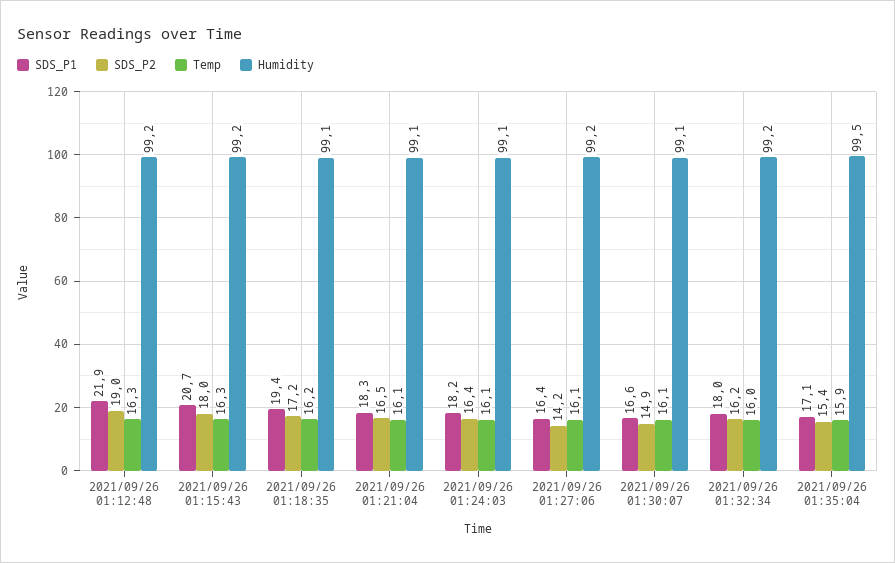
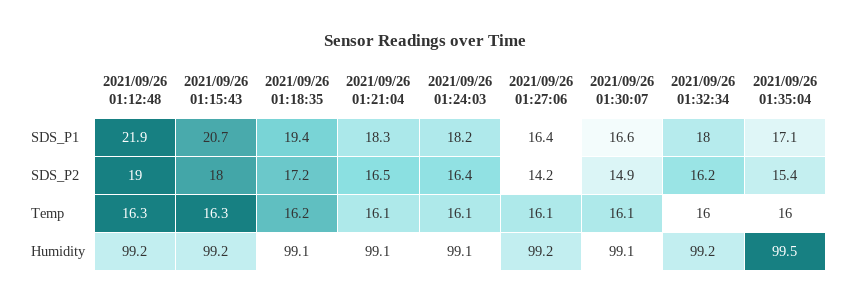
  {
    "SDS_P1": {
      "2021/09/26 01:12:48": 21.9,
      "2021/09/26 01:15:43": 20.7,
      "2021/09/26 01:18:35": 19.4,
      "2021/09/26 01:21:04": 18.3,
      "2021/09/26 01:24:03": 18.2,
      "2021/09/26 01:27:06": 16.4,
      "2021/09/26 01:30:07": 16.6,
      "2021/09/26 01:32:34": 18,
      "2021/09/26 01:35:04": 17.1
    },
    "SDS_P2": {
      "2021/09/26 01:12:48": 19,
      "2021/09/26 01:15:43": 18,
      "2021/09/26 01:18:35": 17.2,
      "2021/09/26 01:21:04": 16.5,
      "2021/09/26 01:24:03": 16.4,
      "2021/09/26 01:27:06": 14.2,
      "2021/09/26 01:30:07": 14.9,
      "2021/09/26 01:32:34": 16.2,
      "2021/09/26 01:35:04": 15.4
    },
    "Temp": {
      "2021/09/26 01:12:48": 16.3,
      "2021/09/26 01:15:43": 16.3,
      "2021/09/26 01:18:35": 16.2,
      "2021/09/26 01:21:04": 16.1,
      "2021/09/26 01:24:03": 16.1,
      "2021/09/26 01:27:06": 16.1,
      "2021/09/26 01:30:07": 16.1,
      "2021/09/26 01:32:34": 16,
-     "2021/09/26 01:35:04": 15.9
+     "2021/09/26 01:35:04": 16
    },
    "Humidity": {
      "2021/09/26 01:12:48": 99.2,
      "2021/09/26 01:15:43": 99.2,
      "2021/09/26 01:18:35": 99.1,
      "2021/09/26 01:21:04": 99.1,
      "2021/09/26 01:24:03": 99.1,
      "2021/09/26 01:27:06": 99.2,
      "2021/09/26 01:30:07": 99.1,
      "2021/09/26 01:32:34": 99.2,
      "2021/09/26 01:35:04": 99.5
    }
  }

